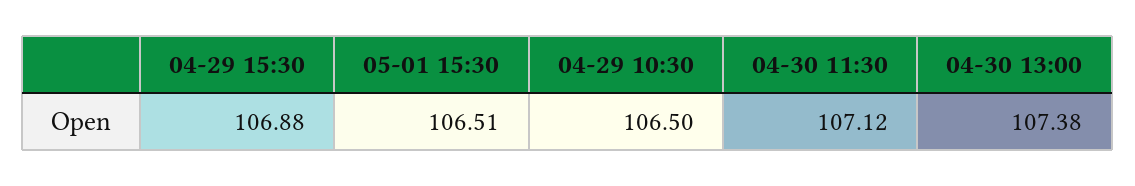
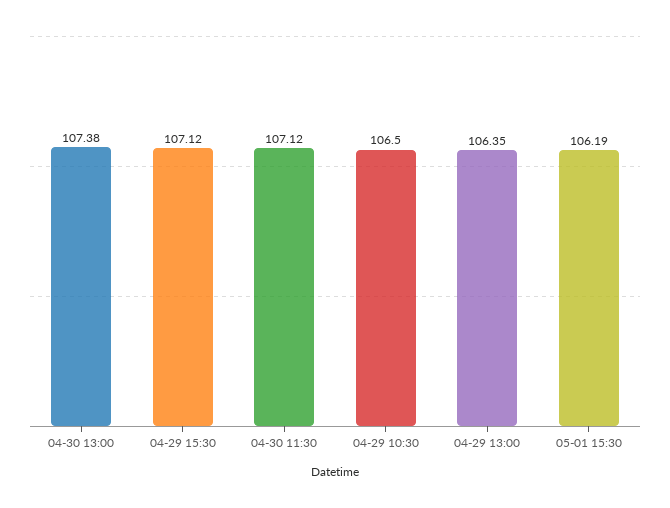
  {
-   "04-29 15:30": 106.88,
+   "04-29 15:30": 107.12,
-   "05-01 15:30": 106.51,
+   "05-01 15:30": 106.19,
    "04-29 10:30": 106.5,
    "04-30 11:30": 107.12,
-   "04-30 13:00": 107.38
+   "04-30 13:00": 107.38,
+   "04-29 13:00": 106.35
  }

